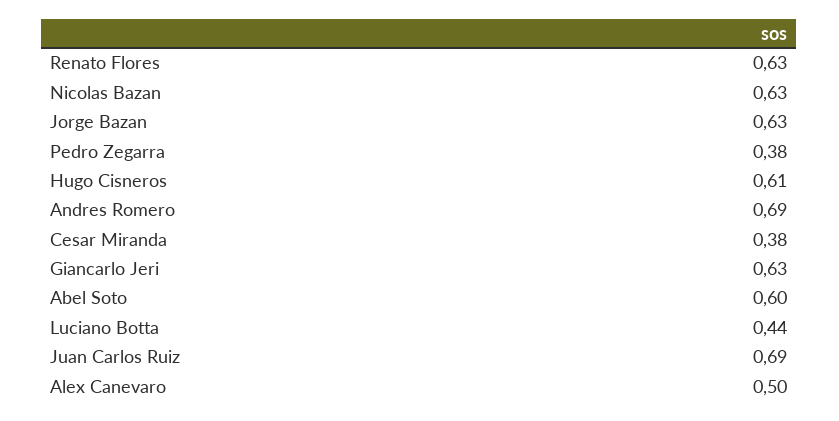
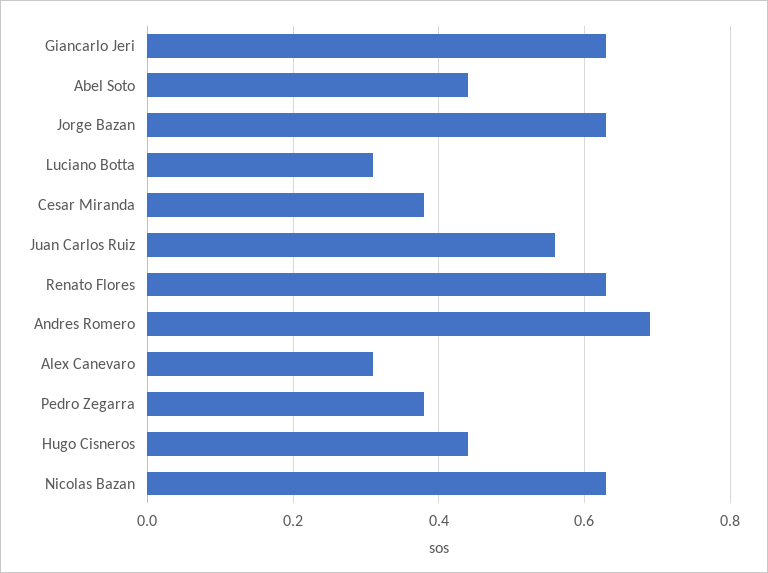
  {
    "Renato Flores": 0.63,
    "Nicolas Bazan": 0.63,
    "Jorge Bazan": 0.63,
    "Pedro Zegarra": 0.38,
-   "Hugo Cisneros": 0.61,
+   "Hugo Cisneros": 0.45,
    "Andres Romero": 0.69,
    "Cesar Miranda": 0.38,
    "Giancarlo Jeri": 0.63,
-   "Abel Soto": 0.6,
+   "Abel Soto": 0.45,
-   "Luciano Botta": 0.44,
+   "Luciano Botta": 0.3,
-   "Juan Carlos Ruiz": 0.69,
+   "Juan Carlos Ruiz": 0.55,
-   "Alex Canevaro": 0.5
+   "Alex Canevaro": 0.3
  }

